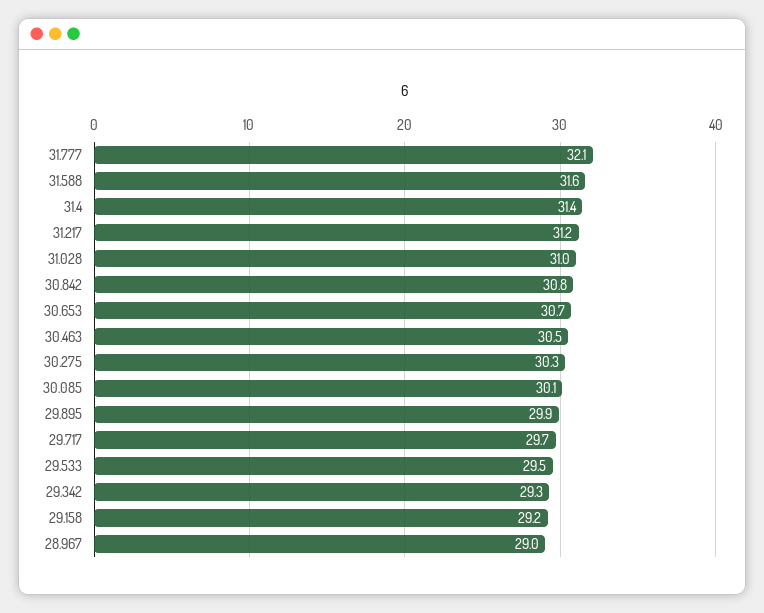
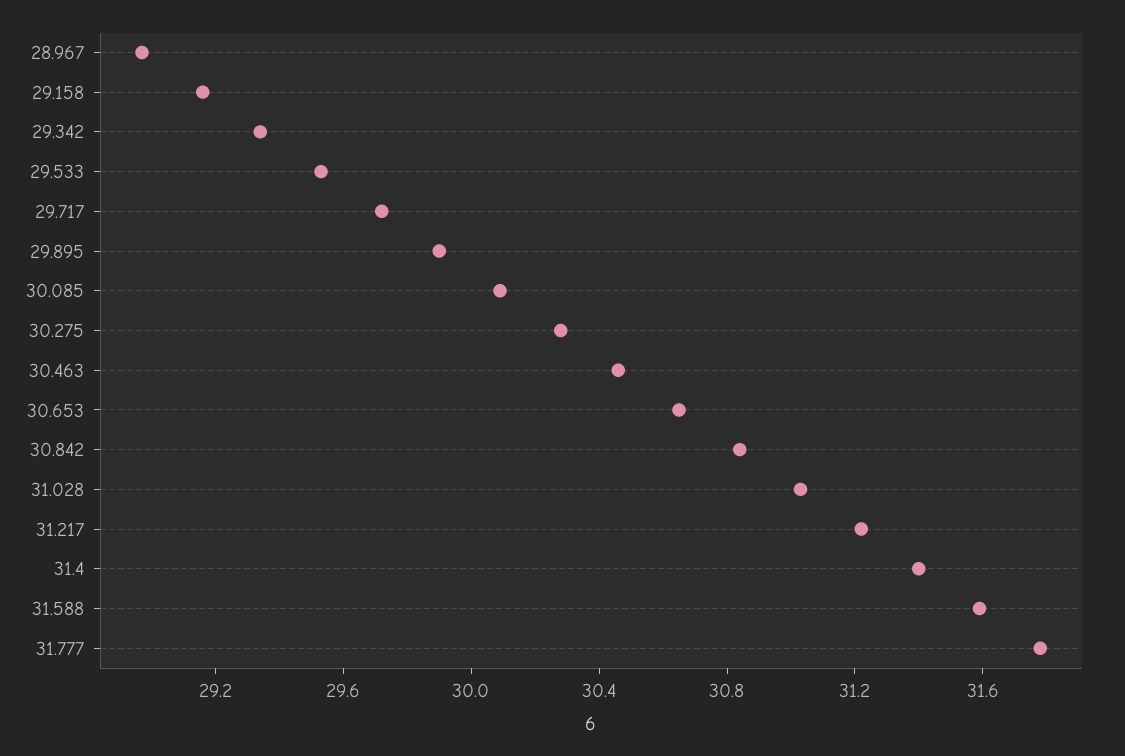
  {
-   "31.777": 32.1,
+   "31.777": 31.8,
    "31.588": 31.6,
    "31.4": 31.4,
    "31.217": 31.2,
    "31.028": 31,
    "30.842": 30.8,
    "30.653": 30.7,
    "30.463": 30.5,
    "30.275": 30.3,
    "30.085": 30.1,
    "29.895": 29.9,
    "29.717": 29.7,
    "29.533": 29.5,
    "29.342": 29.3,
    "29.158": 29.2,
    "28.967": 29
  }

